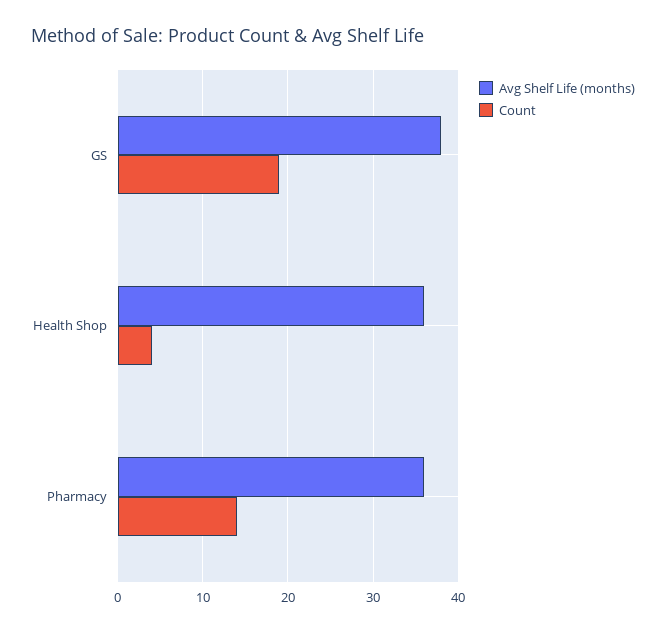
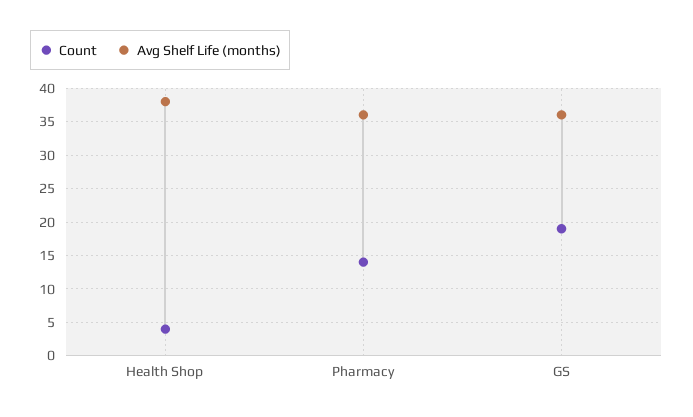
  {
    "Avg Shelf Life (months)": {
-     "GS": 38,
+     "GS": 36,
-     "Health Shop": 36,
+     "Health Shop": 38,
      "Pharmacy": 36
    },
    "Count": {
      "GS": 19,
      "Health Shop": 4,
      "Pharmacy": 14
    }
  }

